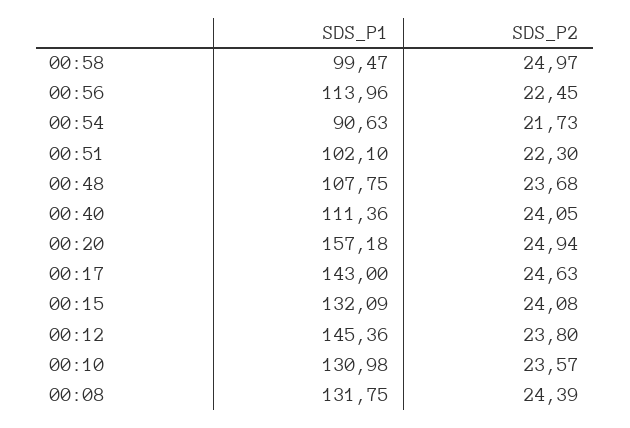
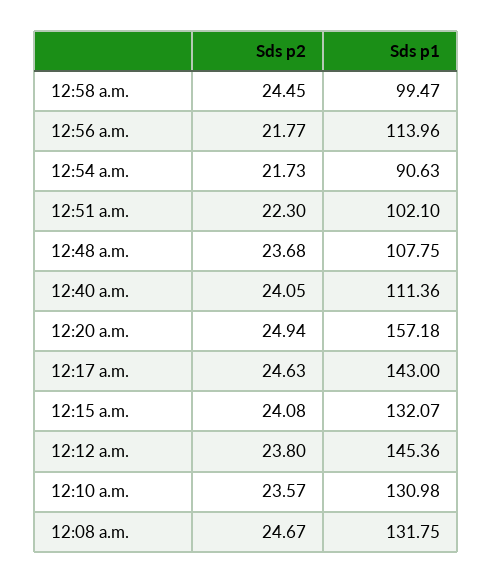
  {
    "SDS_P1": {
      "00:58": 99.47,
      "00:56": 113.96,
      "00:54": 90.63,
      "00:51": 102.1,
      "00:48": 107.75,
      "00:40": 111.36,
      "00:20": 157.18,
      "00:17": 143,
-     "00:15": 132.09,
+     "00:15": 132.07,
      "00:12": 145.36,
      "00:10": 130.98,
      "00:08": 131.75
    },
    "SDS_P2": {
-     "00:58": 24.97,
+     "00:58": 24.45,
-     "00:56": 22.45,
+     "00:56": 21.77,
      "00:54": 21.73,
      "00:51": 22.3,
      "00:48": 23.68,
      "00:40": 24.05,
      "00:20": 24.94,
      "00:17": 24.63,
      "00:15": 24.08,
      "00:12": 23.8,
      "00:10": 23.57,
-     "00:08": 24.39
+     "00:08": 24.67
    }
  }

